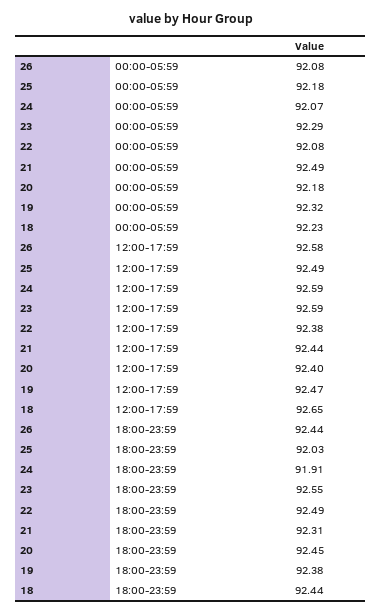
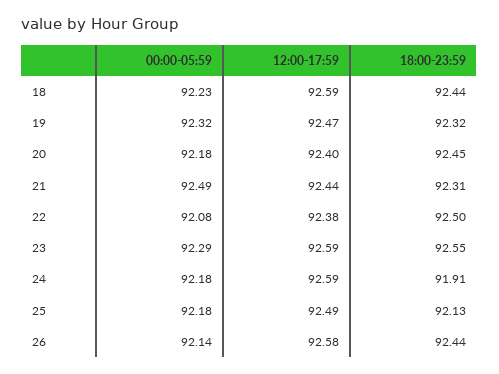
  {
    "26": {
-     "00:00-05:59": 92.08,
+     "00:00-05:59": 92.14,
      "12:00-17:59": 92.58,
      "18:00-23:59": 92.44
    },
    "25": {
      "00:00-05:59": 92.18,
      "12:00-17:59": 92.49,
-     "18:00-23:59": 92.03
+     "18:00-23:59": 92.13
    },
    "24": {
-     "00:00-05:59": 92.07,
+     "00:00-05:59": 92.18,
      "12:00-17:59": 92.59,
      "18:00-23:59": 91.91
    },
    "23": {
      "00:00-05:59": 92.29,
      "12:00-17:59": 92.59,
      "18:00-23:59": 92.55
    },
    "22": {
      "00:00-05:59": 92.08,
      "12:00-17:59": 92.38,
-     "18:00-23:59": 92.49
+     "18:00-23:59": 92.5
    },
    "21": {
      "00:00-05:59": 92.49,
      "12:00-17:59": 92.44,
      "18:00-23:59": 92.31
    },
    "20": {
      "00:00-05:59": 92.18,
      "12:00-17:59": 92.4,
      "18:00-23:59": 92.45
    },
    "19": {
      "00:00-05:59": 92.32,
      "12:00-17:59": 92.47,
-     "18:00-23:59": 92.38
+     "18:00-23:59": 92.32
    },
    "18": {
      "00:00-05:59": 92.23,
-     "12:00-17:59": 92.65,
+     "12:00-17:59": 92.59,
      "18:00-23:59": 92.44
    }
  }

